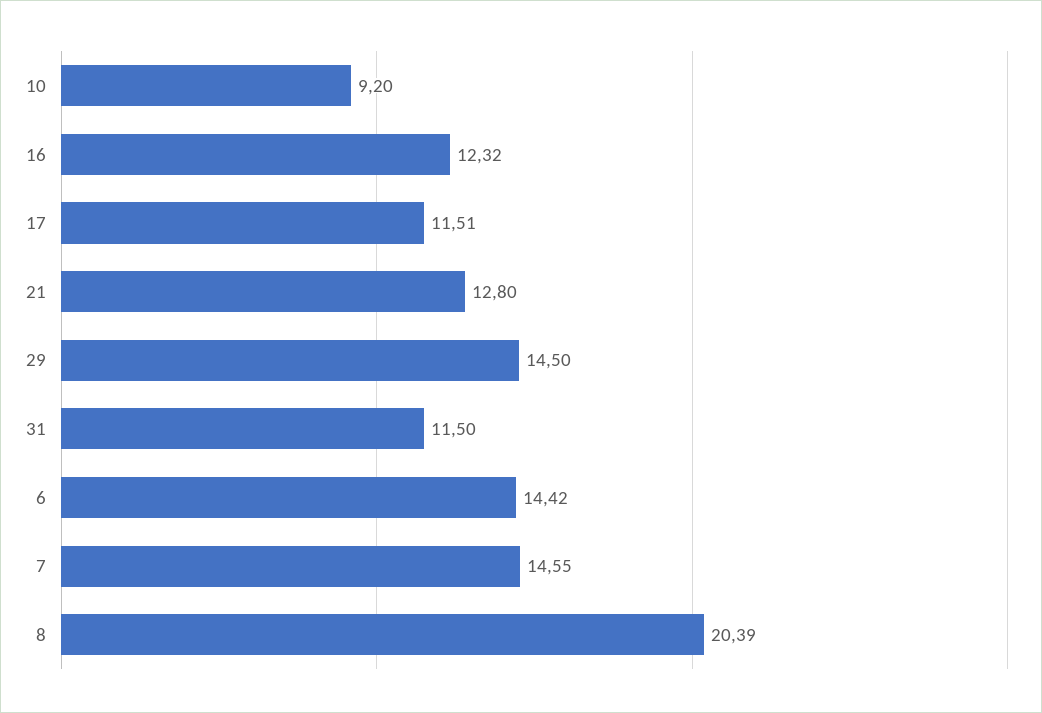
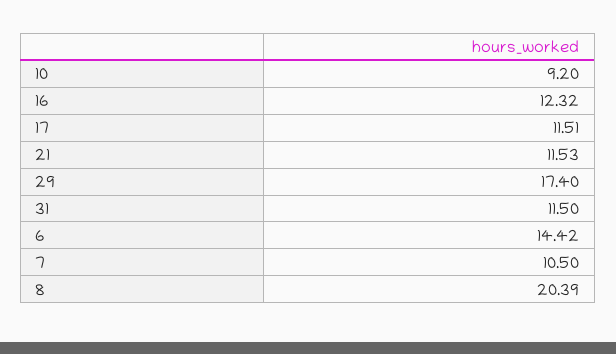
  {
    "10": 9.2,
    "16": 12.32,
    "17": 11.51,
-   "21": 12.8,
+   "21": 11.53,
-   "29": 14.5,
+   "29": 17.4,
    "31": 11.5,
    "6": 14.42,
-   "7": 14.55,
+   "7": 10.5,
    "8": 20.39
  }

